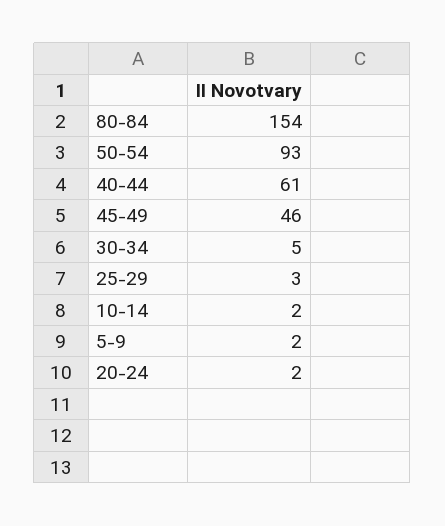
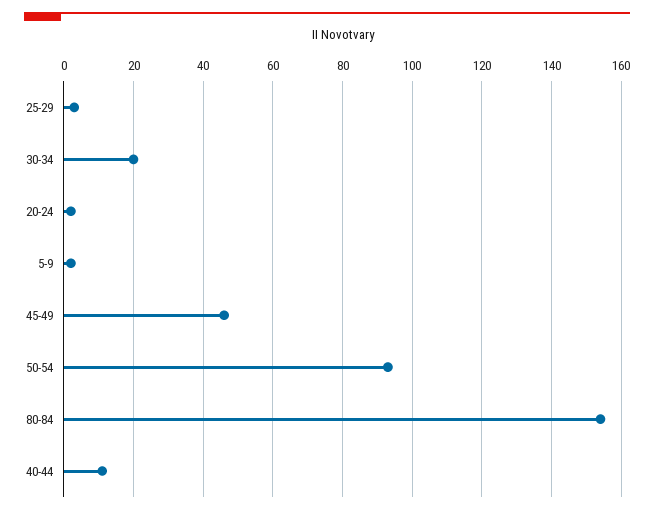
  {
    "80-84": 154,
    "50-54": 93,
-   "40-44": 61,
+   "40-44": 10,
    "45-49": 46,
-   "30-34": 5,
+   "30-34": 20,
    "25-29": 3,
-   "10-14": 2,
    "5-9": 2,
    "20-24": 2
  }

